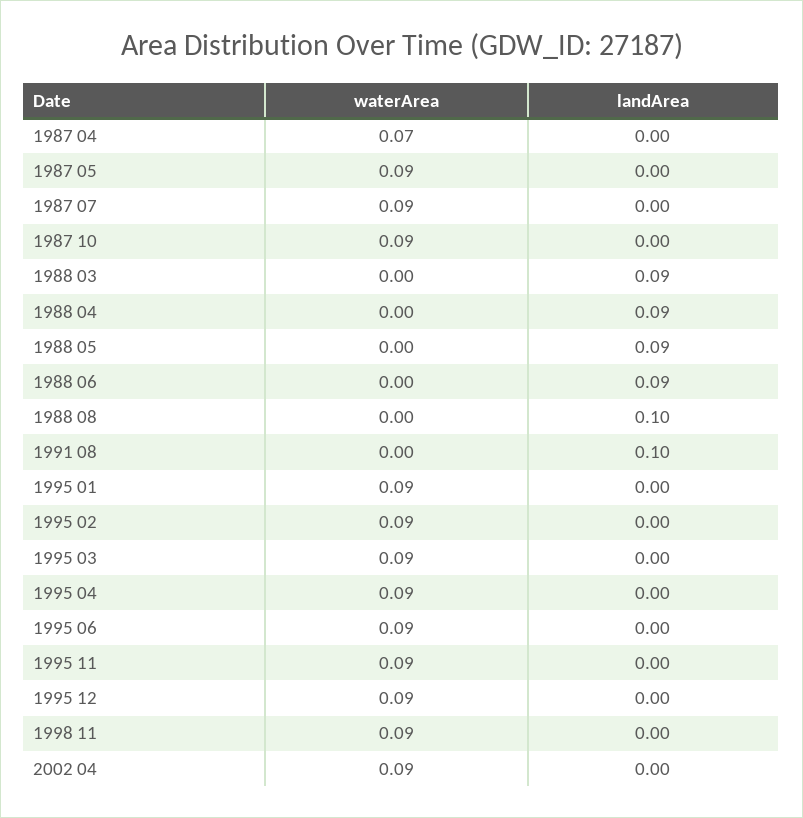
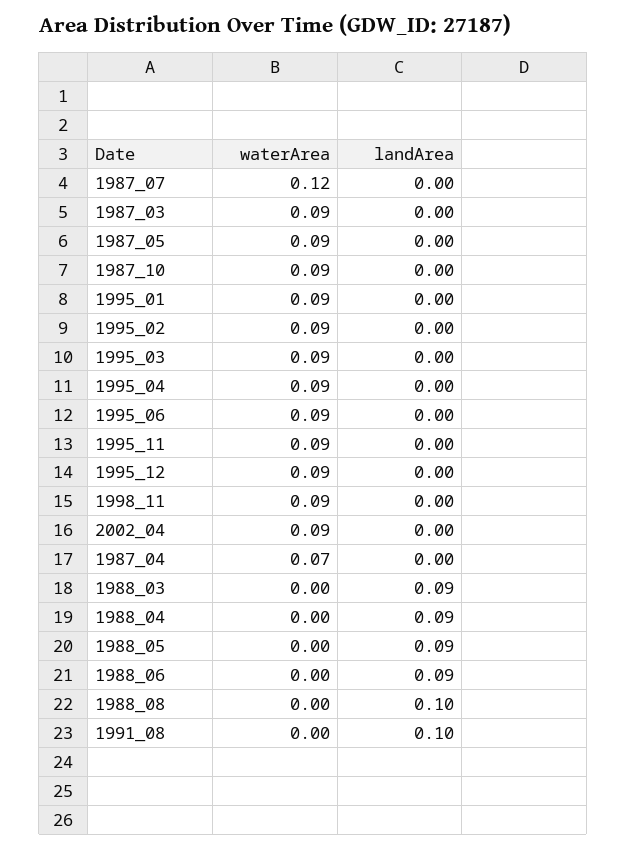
  {
    "waterArea": {
      "1987 04": 0.07,
      "1987 05": 0.09,
-     "1987 07": 0.09,
+     "1987 07": 0.12,
      "1987 10": 0.09,
      "1988 03": 0,
      "1988 04": 0,
      "1988 05": 0,
      "1988 06": 0,
      "1988 08": 0,
      "1991 08": 0,
      "1995 01": 0.09,
      "1995 02": 0.09,
      "1995 03": 0.09,
      "1995 04": 0.09,
      "1995 06": 0.09,
      "1995 11": 0.09,
      "1995 12": 0.09,
      "1998 11": 0.09,
-     "2002 04": 0.09
+     "2002 04": 0.09,
+     "1987_03": 0.09
    },
    "landArea": {
      "1987 04": 0,
      "1987 05": 0,
      "1987 07": 0,
      "1987 10": 0,
      "1988 03": 0.09,
      "1988 04": 0.09,
      "1988 05": 0.09,
      "1988 06": 0.09,
      "1988 08": 0.1,
      "1991 08": 0.1,
      "1995 01": 0,
      "1995 02": 0,
      "1995 03": 0,
      "1995 04": 0,
      "1995 06": 0,
      "1995 11": 0,
      "1995 12": 0,
      "1998 11": 0,
-     "2002 04": 0
+     "2002 04": 0,
+     "1987_03": 0
    }
  }

